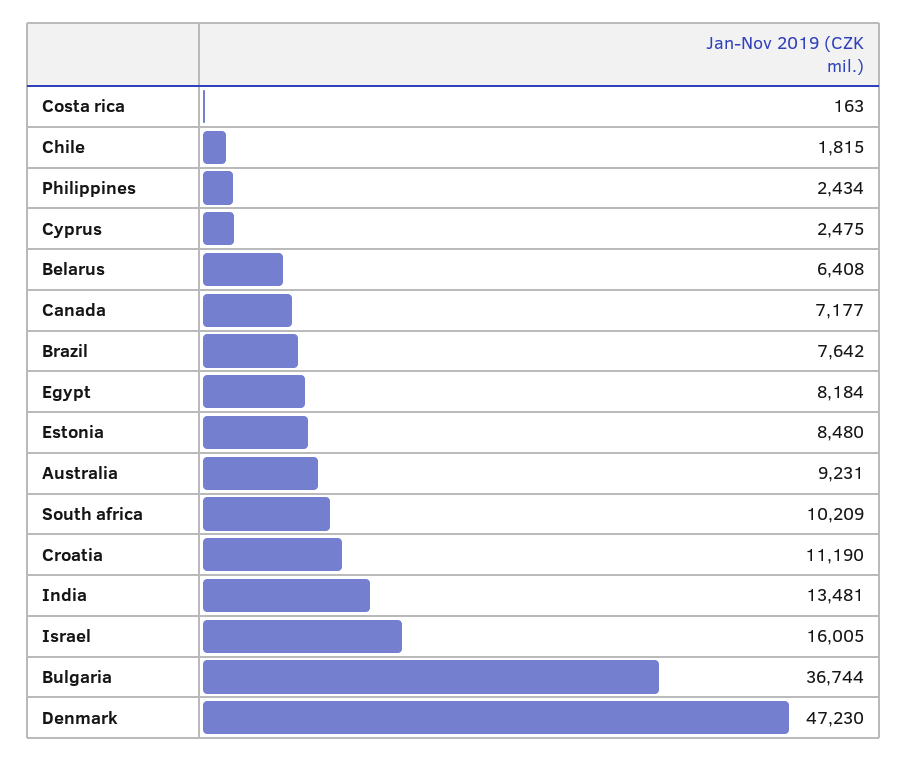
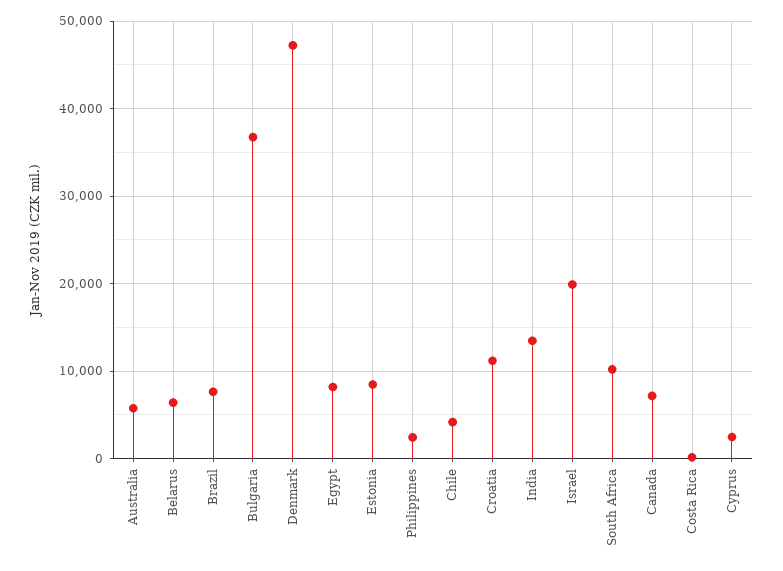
  {
    "Costa rica": 163,
-   "Chile": 1815,
+   "Chile": 4000,
    "Philippines": 2434,
    "Cyprus": 2475,
    "Belarus": 6408,
    "Canada": 7177,
    "Brazil": 7642,
    "Egypt": 8184,
    "Estonia": 8480,
-   "Australia": 9231,
+   "Australia": 6000,
    "South africa": 10209,
    "Croatia": 11190,
    "India": 13481,
-   "Israel": 16005,
+   "Israel": 20000,
    "Bulgaria": 36744,
    "Denmark": 47230
  }

